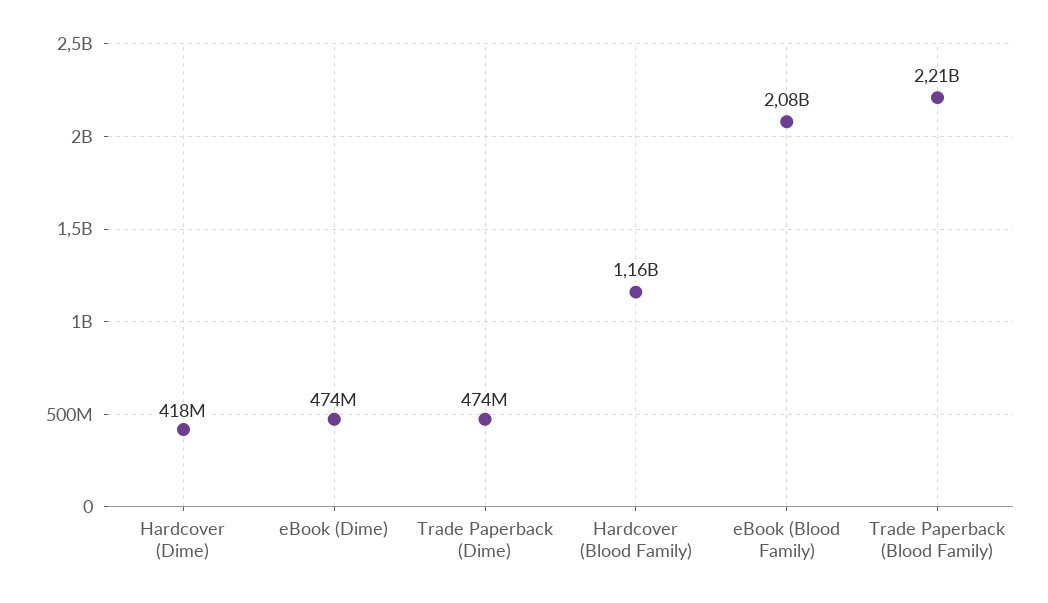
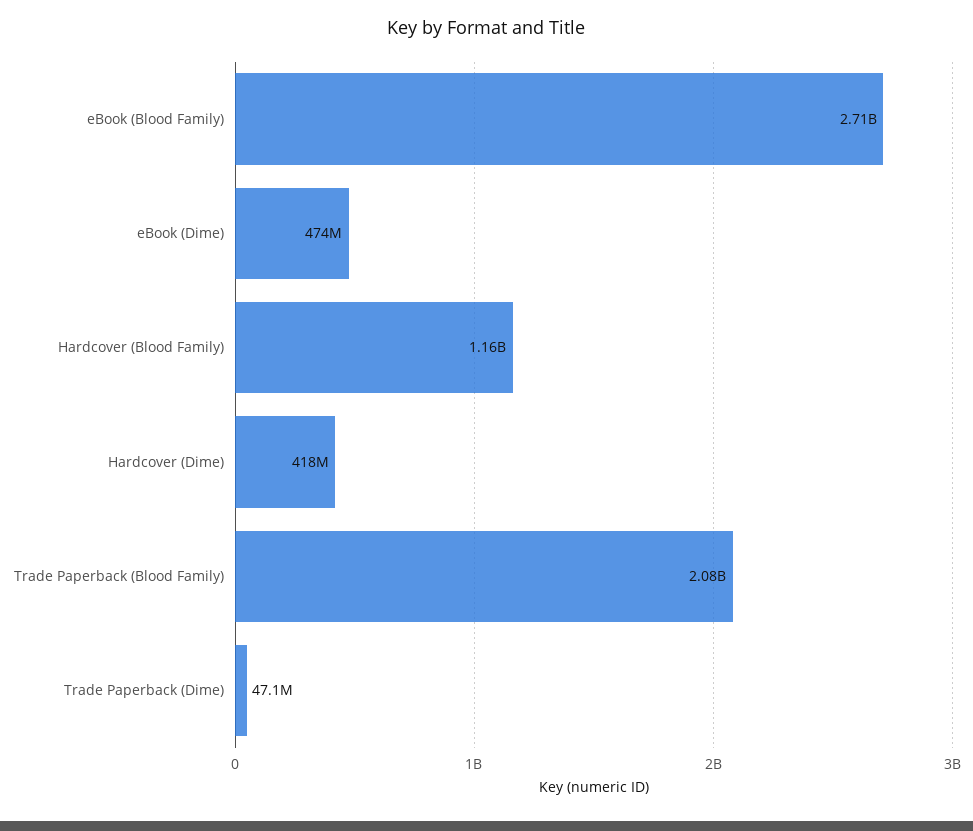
  {
    "Hardcover (Dime)": 418000000,
    "eBook (Dime)": 474000000,
-   "Trade Paperback (Dime)": 474000000,
+   "Trade Paperback (Dime)": 47100000,
    "Hardcover (Blood Family)": 1160000000,
-   "eBook (Blood Family)": 2080000000,
+   "eBook (Blood Family)": 2710000000,
-   "Trade Paperback (Blood Family)": 2210000000
+   "Trade Paperback (Blood Family)": 2080000000
  }

